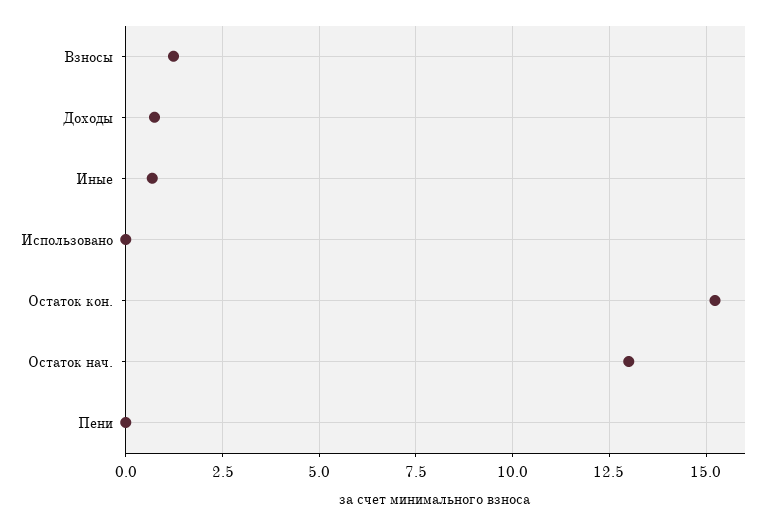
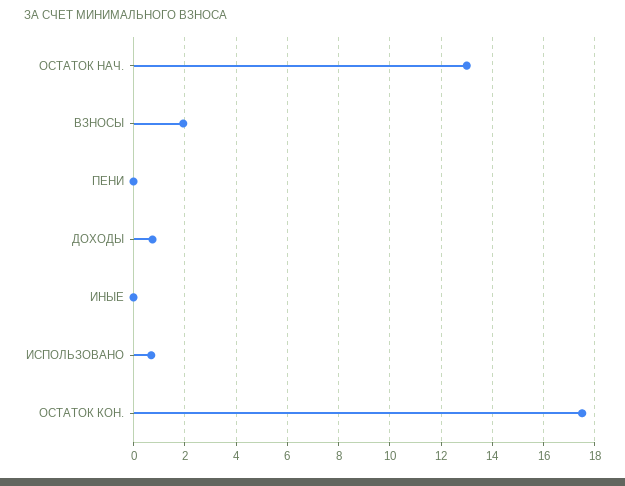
  {
-   "Взносы": 1.25,
+   "Взносы": 2,
    "Доходы": 0.75,
-   "Иные": 0.75,
+   "Иные": 0,
-   "Использовано": 0,
+   "Использовано": 0.75,
-   "Остаток кон.": 15.25,
+   "Остаток кон.": 17.5,
    "Остаток нач.": 13,
    "Пени": 0
  }

